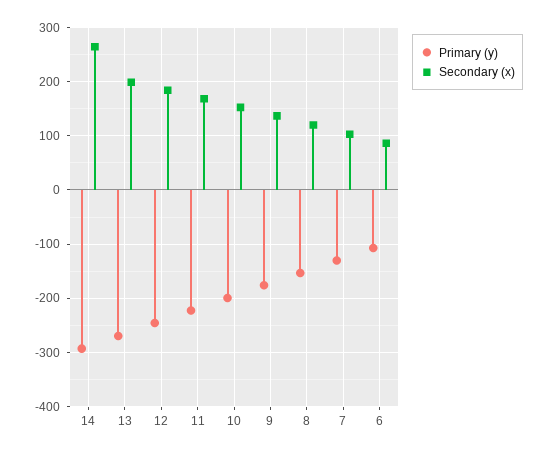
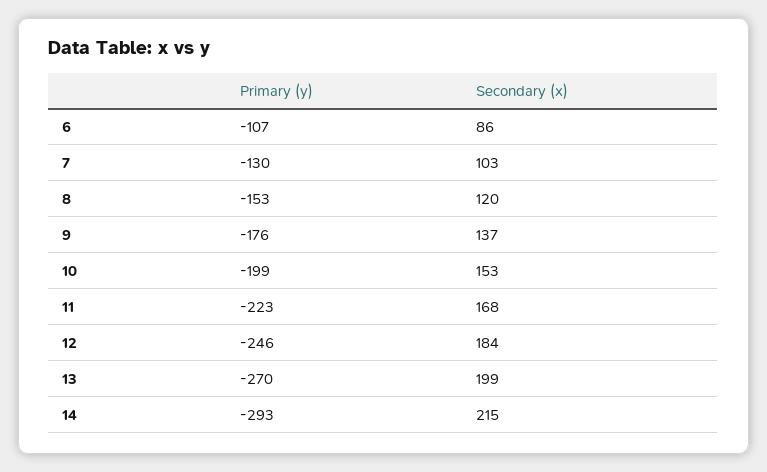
  {
    "Primary (y)": {
      "14": -293,
      "13": -270,
      "12": -246,
      "11": -223,
      "10": -199,
      "9": -176,
      "8": -153,
      "7": -130,
      "6": -107
    },
    "Secondary (x)": {
-     "14": 260,
+     "14": 215,
      "13": 199,
      "12": 184,
      "11": 168,
      "10": 153,
      "9": 137,
      "8": 120,
      "7": 103,
      "6": 86
    }
  }

